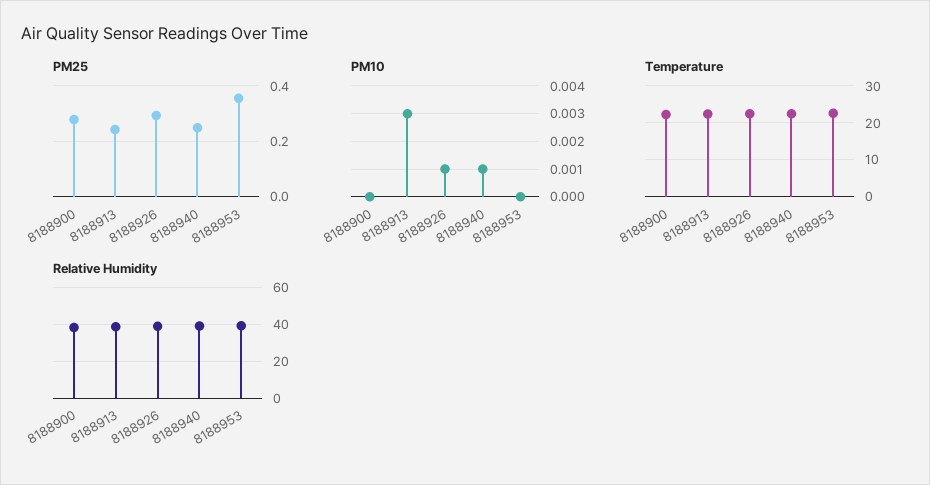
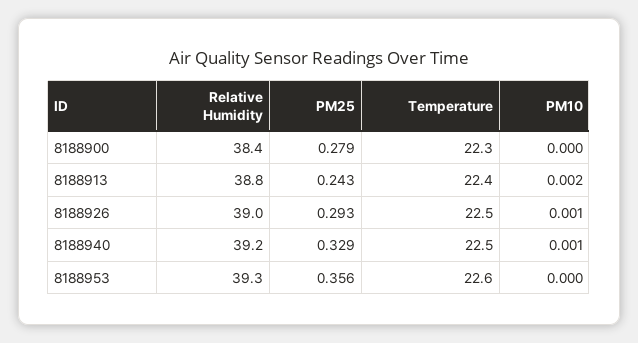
  {
    "PM25": {
      "8188900": 0.279,
      "8188913": 0.243,
      "8188926": 0.293,
-     "8188940": 0.25,
+     "8188940": 0.329,
      "8188953": 0.356
    },
    "PM10": {
      "8188900": 0,
-     "8188913": 0.003,
+     "8188913": 0.002,
      "8188926": 0.001,
      "8188940": 0.001,
      "8188953": 0
    },
    "Temperature": {
      "8188900": 22.3,
      "8188913": 22.4,
      "8188926": 22.5,
      "8188940": 22.5,
      "8188953": 22.6
    },
    "Relative Humidity": {
      "8188900": 38.4,
      "8188913": 38.8,
      "8188926": 39,
      "8188940": 39.2,
      "8188953": 39.3
    }
  }

